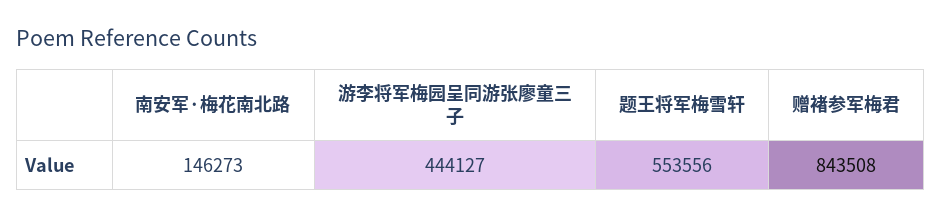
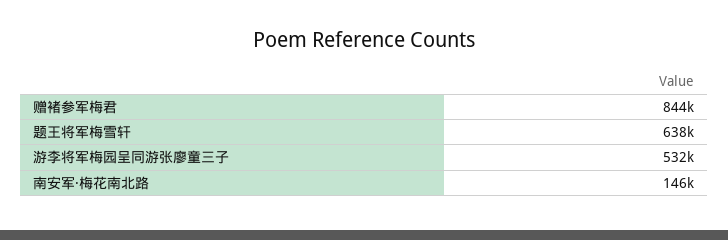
  {
    "南安军·梅花南北路": 146273,
-   "游李将军梅园呈同游张廖童三子": 444127,
+   "游李将军梅园呈同游张廖童三子": 532000,
-   "题王将军梅雪轩": 553556,
+   "题王将军梅雪轩": 638000,
    "赠褚参军梅君": 843508
  }

